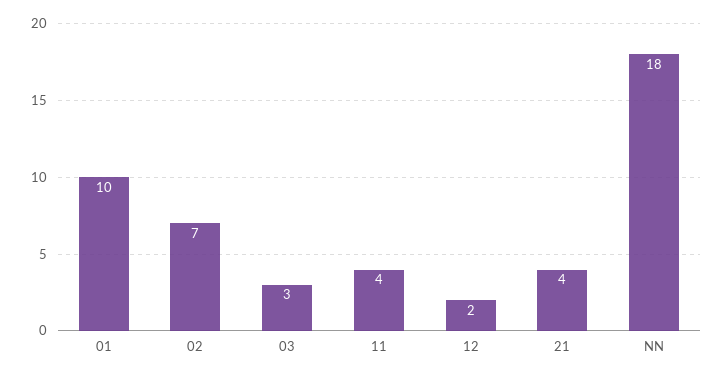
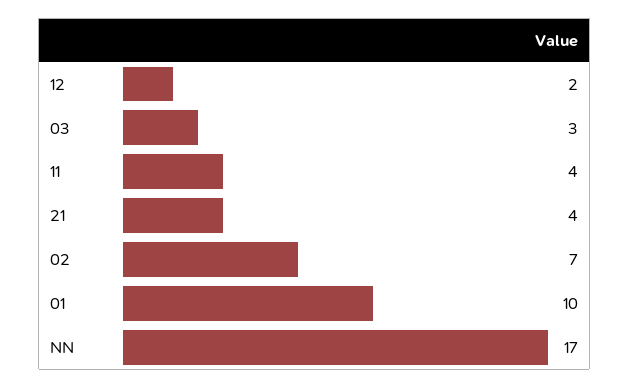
  {
    "01": 10,
    "02": 7,
    "03": 3,
    "11": 4,
    "12": 2,
    "21": 4,
-   "NN": 18
+   "NN": 17
  }

